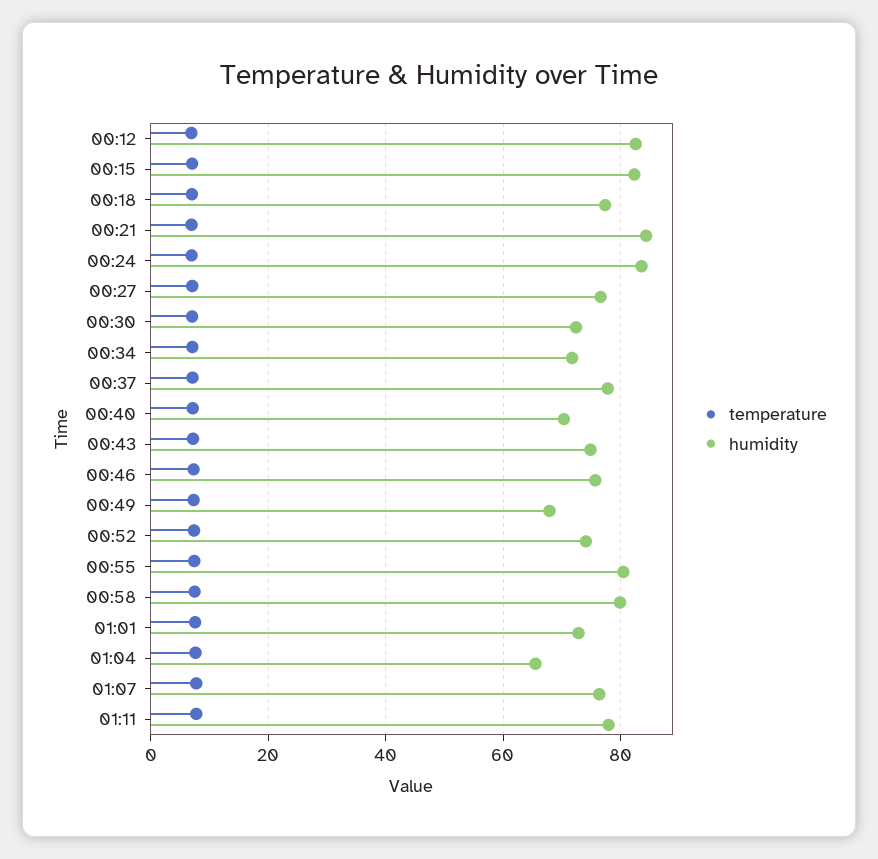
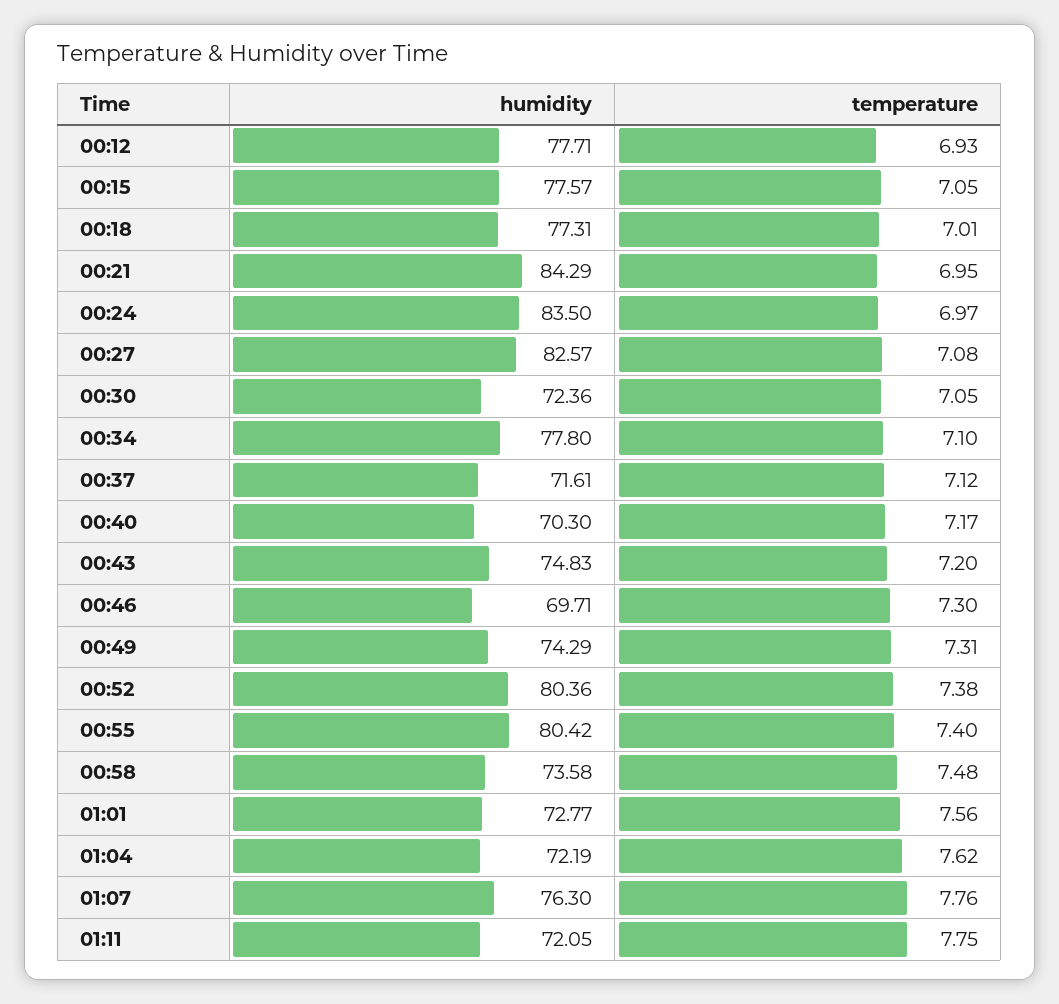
  {
    "temperature": {
      "00:12": 6.93,
      "00:15": 7.05,
      "00:18": 7.01,
      "00:21": 6.95,
      "00:24": 6.97,
      "00:27": 7.08,
      "00:30": 7.05,
      "00:34": 7.1,
      "00:37": 7.12,
      "00:40": 7.17,
      "00:43": 7.2,
      "00:46": 7.3,
      "00:49": 7.31,
      "00:52": 7.38,
      "00:55": 7.4,
      "00:58": 7.48,
      "01:01": 7.56,
      "01:04": 7.62,
      "01:07": 7.76,
      "01:11": 7.75
    },
    "humidity": {
-     "00:12": 82,
+     "00:12": 77.71,
-     "00:15": 82,
+     "00:15": 77.57,
      "00:18": 77.31,
      "00:21": 84.29,
      "00:24": 83.5,
-     "00:27": 76,
+     "00:27": 82.57,
      "00:30": 72.36,
-     "00:34": 72,
+     "00:34": 77.8,
-     "00:37": 78,
+     "00:37": 71.61,
      "00:40": 70.3,
      "00:43": 74.83,
-     "00:46": 76,
+     "00:46": 69.71,
-     "00:49": 68,
+     "00:49": 74.29,
-     "00:52": 74,
+     "00:52": 80.36,
      "00:55": 80.42,
-     "00:58": 80,
+     "00:58": 73.58,
      "01:01": 72.77,
-     "01:04": 66,
+     "01:04": 72.19,
      "01:07": 76.3,
-     "01:11": 78
+     "01:11": 72.05
    }
  }

